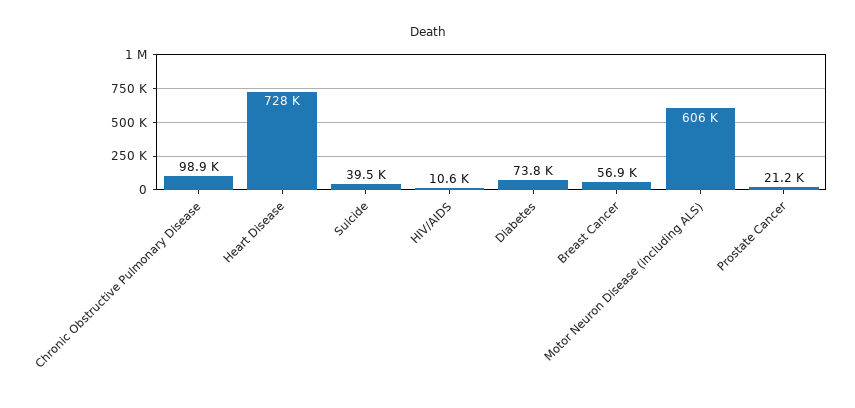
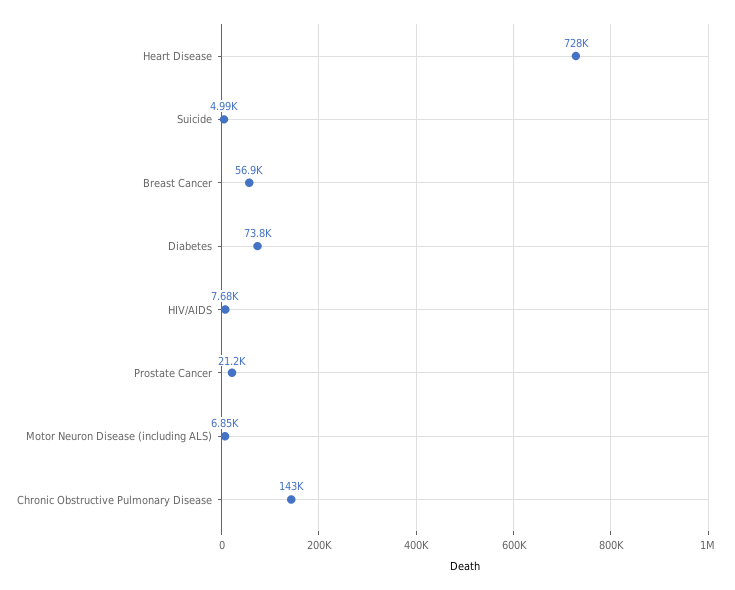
  {
-   "Chronic Obstructive Pulmonary Disease": 98900,
+   "Chronic Obstructive Pulmonary Disease": 143000,
    "Heart Disease": 728000,
-   "Suicide": 39500,
+   "Suicide": 4990,
-   "HIV/AIDS": 10600,
+   "HIV/AIDS": 7680,
    "Diabetes": 73800,
    "Breast Cancer": 56900,
-   "Motor Neuron Disease (including ALS)": 606000,
+   "Motor Neuron Disease (including ALS)": 6850,
    "Prostate Cancer": 21200
  }

